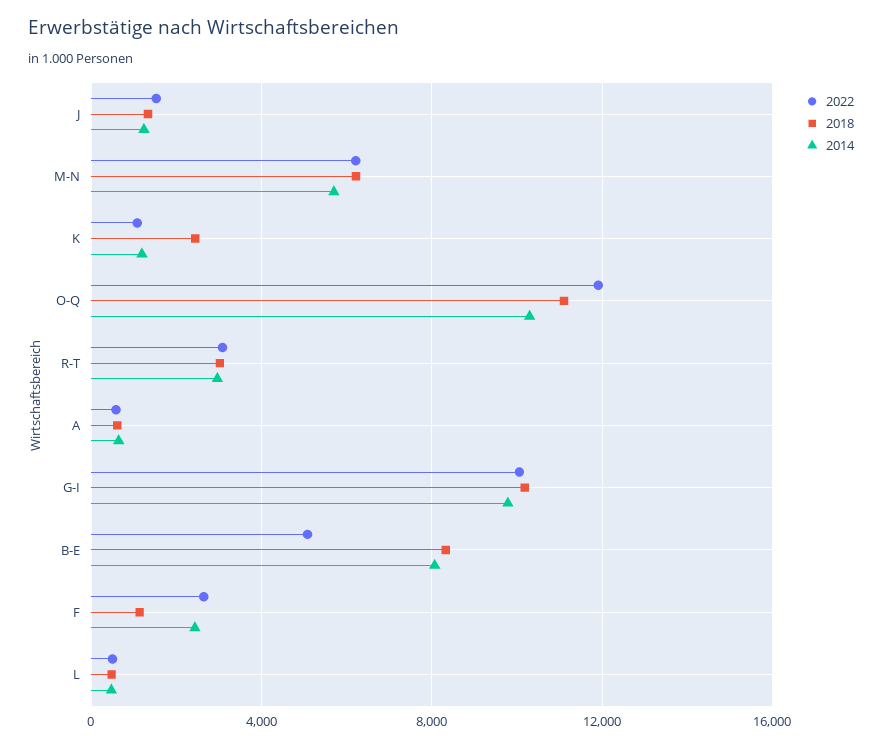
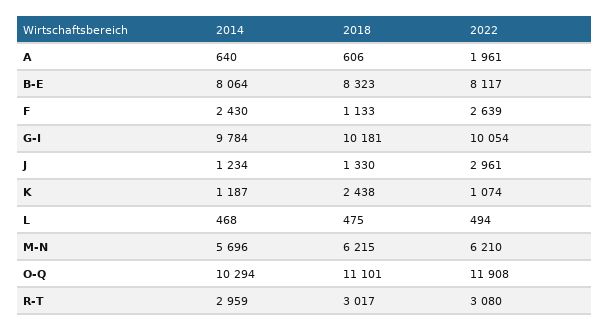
  {
    "2022": {
-     "J": 1500,
+     "J": 2961,
      "M-N": 6210,
      "K": 1074,
      "O-Q": 11908,
      "R-T": 3080,
-     "A": 500,
+     "A": 1961,
      "G-I": 10054,
-     "B-E": 5000,
+     "B-E": 8117,
      "F": 2639,
      "L": 494
    },
    "2018": {
      "J": 1330,
      "M-N": 6215,
      "K": 2438,
      "O-Q": 11101,
      "R-T": 3017,
      "A": 606,
      "G-I": 10181,
      "B-E": 8323,
      "F": 1133,
      "L": 475
    },
    "2014": {
      "J": 1234,
      "M-N": 5696,
      "K": 1187,
      "O-Q": 10294,
      "R-T": 2959,
      "A": 640,
      "G-I": 9784,
      "B-E": 8064,
      "F": 2430,
      "L": 468
    }
  }

